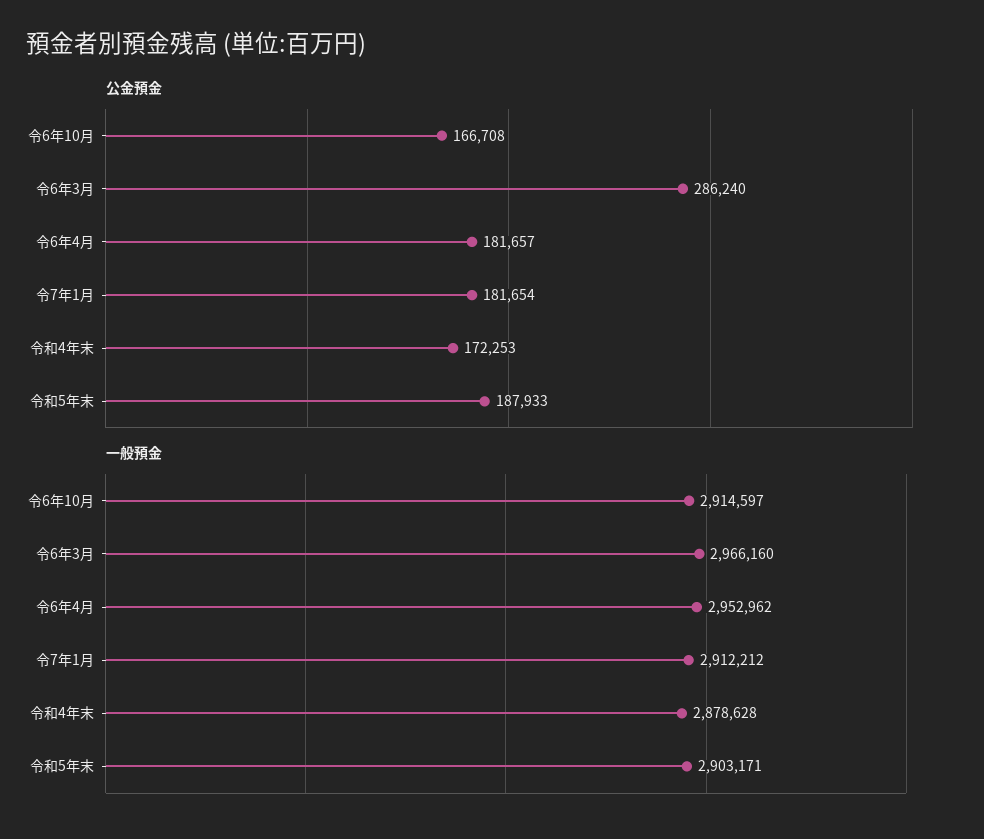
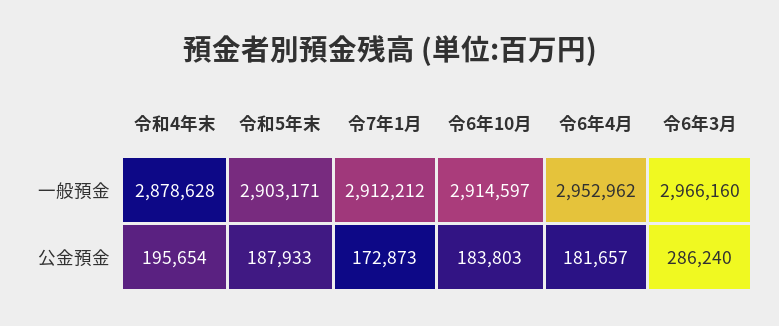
  {
    "公金預金": {
-     "令6年10月": 166708,
+     "令6年10月": 183803,
      "令6年3月": 286240,
      "令6年4月": 181657,
-     "令7年1月": 181654,
+     "令7年1月": 172873,
-     "令和4年末": 172253,
+     "令和4年末": 195654,
      "令和5年末": 187933
    },
    "一般預金": {
      "令6年10月": 2914597,
      "令6年3月": 2966160,
      "令6年4月": 2952962,
      "令7年1月": 2912212,
      "令和4年末": 2878628,
      "令和5年末": 2903171
    }
  }

